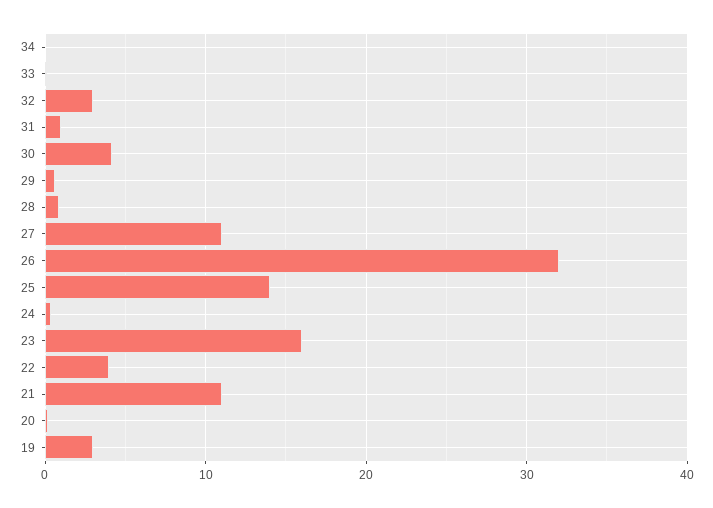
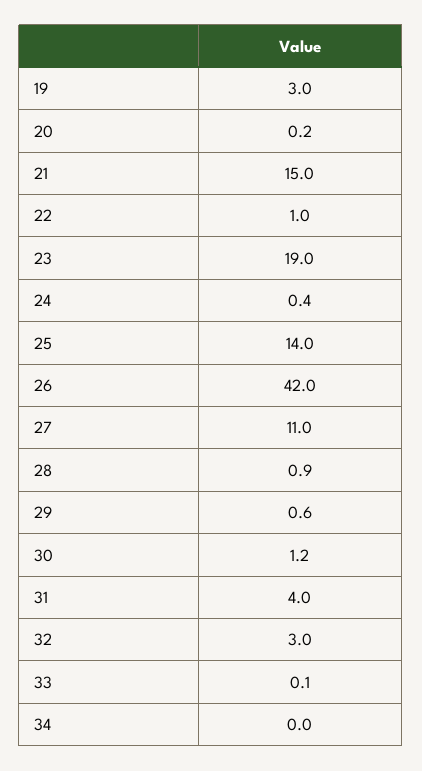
  {
    "34": 0,
    "33": 0.1,
    "32": 3,
-   "31": 1,
+   "31": 4,
-   "30": 4,
+   "30": 1.2,
    "29": 0.6,
    "28": 0.9,
    "27": 11,
-   "26": 32,
+   "26": 42,
    "25": 14,
    "24": 0.4,
-   "23": 16,
+   "23": 19,
-   "22": 4,
+   "22": 1,
-   "21": 11,
+   "21": 15,
    "20": 0.2,
    "19": 3
  }

